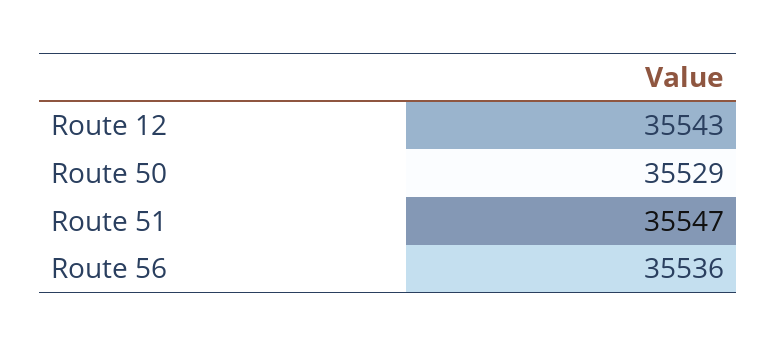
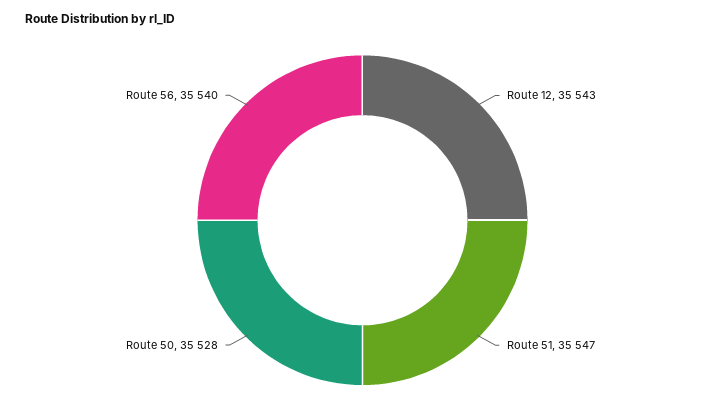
  {
    "Route 12": 35543,
-   "Route 50": 35529,
+   "Route 50": 35528,
    "Route 51": 35547,
-   "Route 56": 35536
+   "Route 56": 35540
  }

